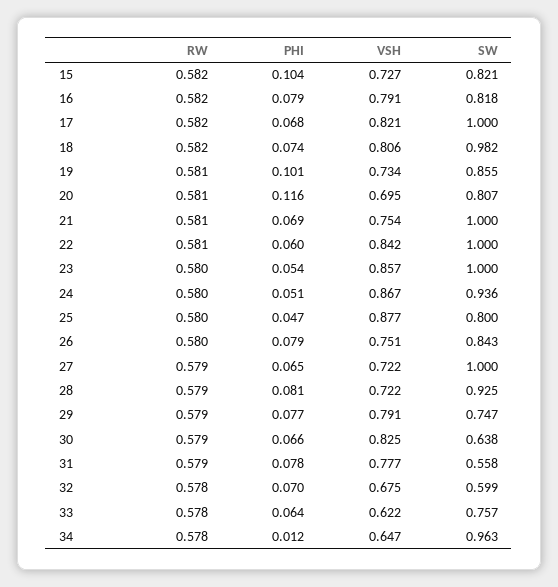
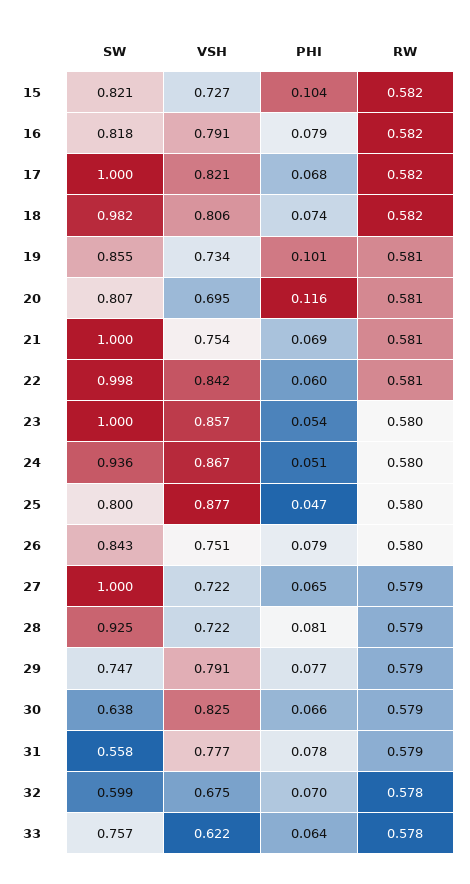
  {
    "RW": {
      "15": 0.582,
      "16": 0.582,
      "17": 0.582,
      "18": 0.582,
      "19": 0.581,
      "20": 0.581,
      "21": 0.581,
      "22": 0.581,
      "23": 0.58,
      "24": 0.58,
      "25": 0.58,
      "26": 0.58,
      "27": 0.579,
      "28": 0.579,
      "29": 0.579,
      "30": 0.579,
      "31": 0.579,
      "32": 0.578,
-     "33": 0.578,
+     "33": 0.578
-     "34": 0.578
    },
    "PHI": {
      "15": 0.104,
      "16": 0.079,
      "17": 0.068,
      "18": 0.074,
      "19": 0.101,
      "20": 0.116,
      "21": 0.069,
      "22": 0.06,
      "23": 0.054,
      "24": 0.051,
      "25": 0.047,
      "26": 0.079,
      "27": 0.065,
      "28": 0.081,
      "29": 0.077,
      "30": 0.066,
      "31": 0.078,
      "32": 0.07,
-     "33": 0.064,
+     "33": 0.064
-     "34": 0.012
    },
    "VSH": {
      "15": 0.727,
      "16": 0.791,
      "17": 0.821,
      "18": 0.806,
      "19": 0.734,
      "20": 0.695,
      "21": 0.754,
      "22": 0.842,
      "23": 0.857,
      "24": 0.867,
      "25": 0.877,
      "26": 0.751,
      "27": 0.722,
      "28": 0.722,
      "29": 0.791,
      "30": 0.825,
      "31": 0.777,
      "32": 0.675,
-     "33": 0.622,
+     "33": 0.622
-     "34": 0.647
    },
    "SW": {
      "15": 0.821,
      "16": 0.818,
      "17": 1,
      "18": 0.982,
      "19": 0.855,
      "20": 0.807,
      "21": 1,
-     "22": 1,
+     "22": 0.998,
      "23": 1,
      "24": 0.936,
      "25": 0.8,
      "26": 0.843,
      "27": 1,
      "28": 0.925,
      "29": 0.747,
      "30": 0.638,
      "31": 0.558,
      "32": 0.599,
-     "33": 0.757,
+     "33": 0.757
-     "34": 0.963
    }
  }

